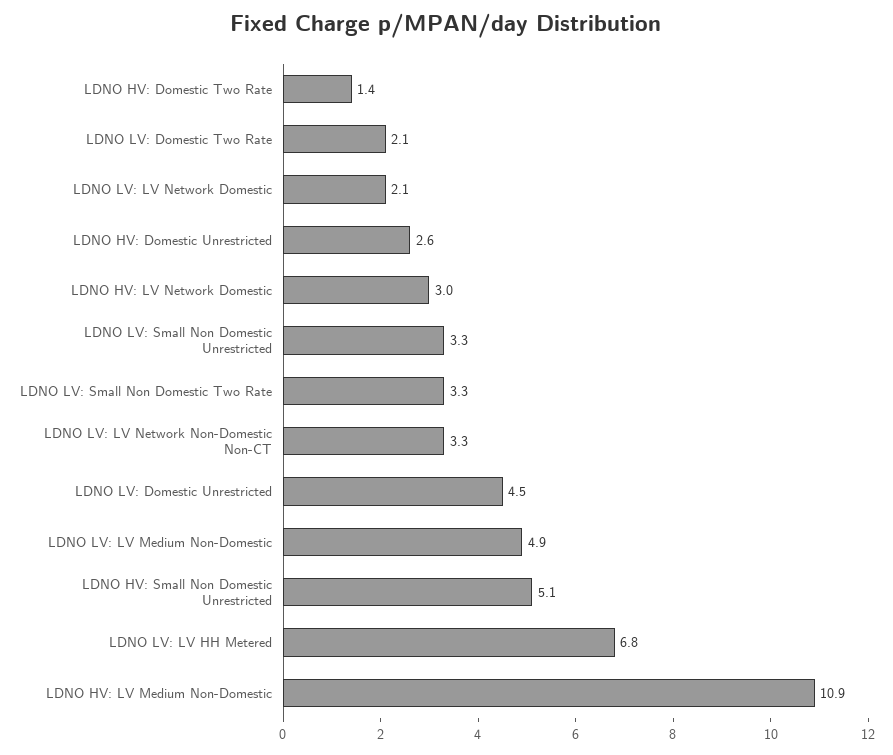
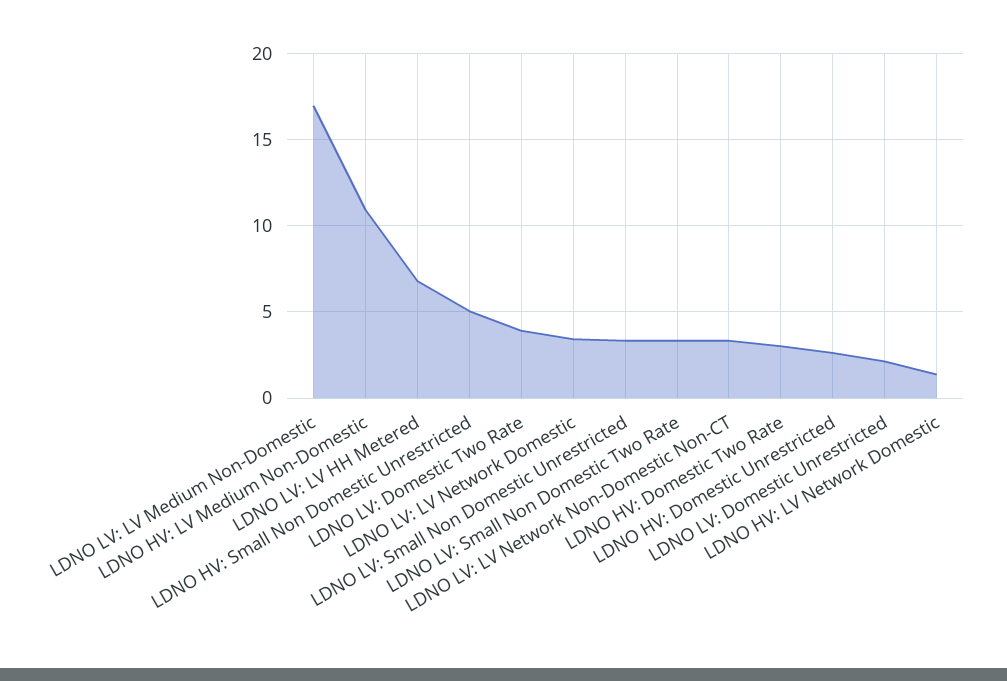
  {
-   "LDNO HV: Domestic Two Rate": 1.4,
+   "LDNO HV: Domestic Two Rate": 3,
-   "LDNO LV: Domestic Two Rate": 2.1,
+   "LDNO LV: Domestic Two Rate": 4,
-   "LDNO LV: LV Network Domestic": 2.1,
+   "LDNO LV: LV Network Domestic": 3.5,
    "LDNO HV: Domestic Unrestricted": 2.6,
-   "LDNO HV: LV Network Domestic": 3,
+   "LDNO HV: LV Network Domestic": 1.5,
    "LDNO LV: Small Non Domestic Unrestricted": 3.3,
    "LDNO LV: Small Non Domestic Two Rate": 3.3,
    "LDNO LV: LV Network Non-Domestic Non-CT": 3.3,
-   "LDNO LV: Domestic Unrestricted": 4.5,
+   "LDNO LV: Domestic Unrestricted": 2,
-   "LDNO LV: LV Medium Non-Domestic": 4.9,
+   "LDNO LV: LV Medium Non-Domestic": 17,
    "LDNO HV: Small Non Domestic Unrestricted": 5.1,
    "LDNO LV: LV HH Metered": 6.8,
    "LDNO HV: LV Medium Non-Domestic": 10.9
  }

